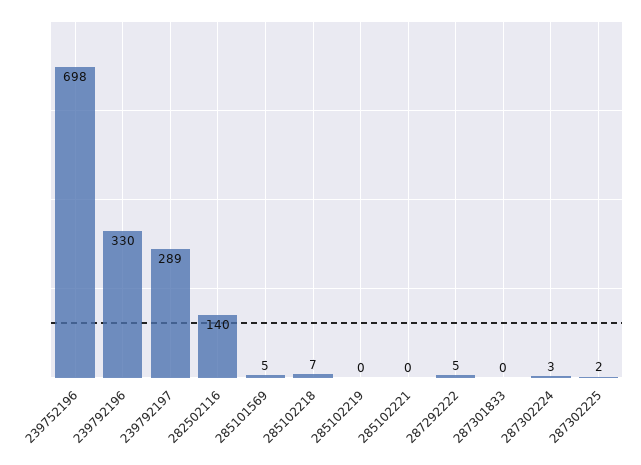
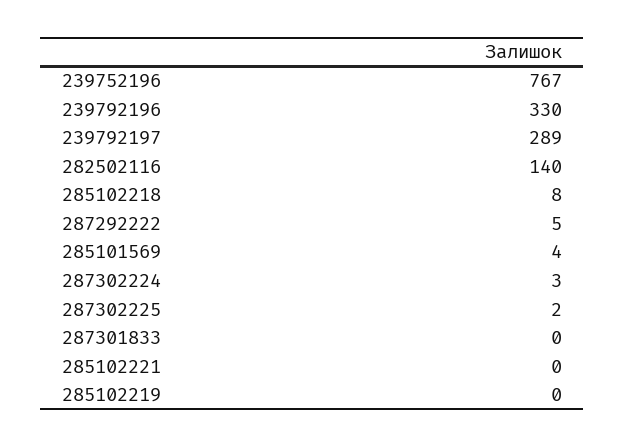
  {
-   "239752196": 698,
+   "239752196": 767,
    "239792196": 330,
    "239792197": 289,
    "282502116": 140,
-   "285101569": 5,
+   "285101569": 4,
-   "285102218": 7,
+   "285102218": 8,
    "285102219": 0,
    "285102221": 0,
    "287292222": 5,
    "287301833": 0,
    "287302224": 3,
    "287302225": 2
  }

